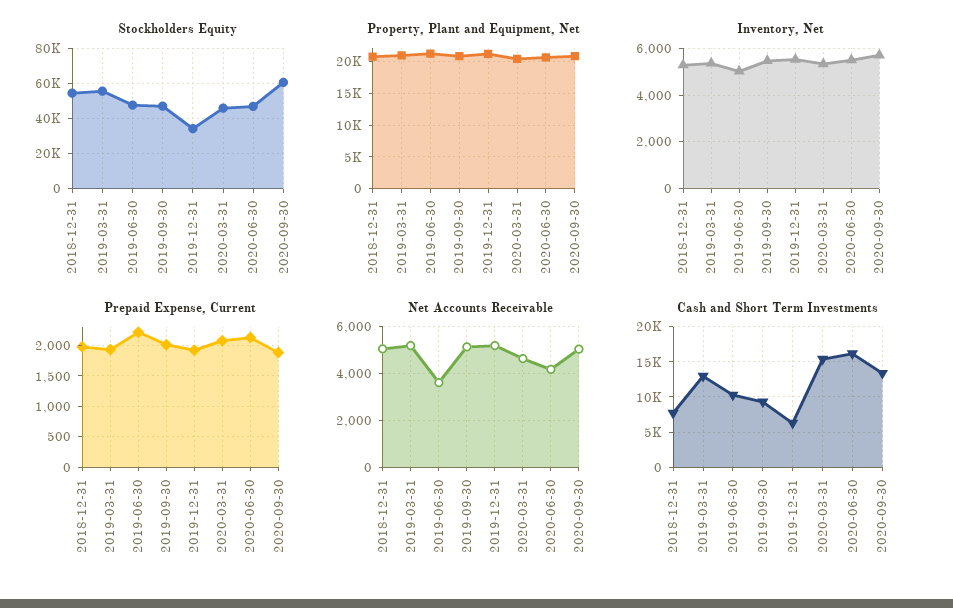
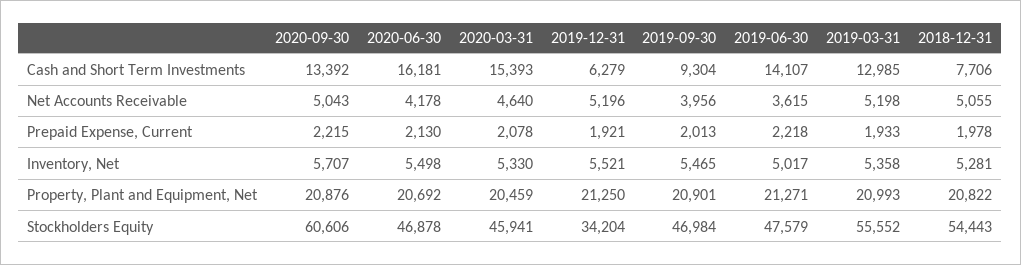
  {
    "Stockholders Equity": {
      "2018-12-31": 54443,
      "2019-03-31": 55552,
      "2019-06-30": 47579,
      "2019-09-30": 46984,
      "2019-12-31": 34204,
      "2020-03-31": 45941,
      "2020-06-30": 46878,
      "2020-09-30": 60606
    },
    "Property, Plant and Equipment, Net": {
      "2018-12-31": 20822,
      "2019-03-31": 20993,
      "2019-06-30": 21271,
      "2019-09-30": 20901,
      "2019-12-31": 21250,
      "2020-03-31": 20459,
      "2020-06-30": 20692,
      "2020-09-30": 20876
    },
    "Inventory, Net": {
      "2018-12-31": 5281,
      "2019-03-31": 5358,
      "2019-06-30": 5017,
      "2019-09-30": 5465,
      "2019-12-31": 5521,
      "2020-03-31": 5330,
      "2020-06-30": 5498,
      "2020-09-30": 5707
    },
    "Prepaid Expense, Current": {
      "2018-12-31": 1978,
      "2019-03-31": 1933,
      "2019-06-30": 2218,
      "2019-09-30": 2013,
      "2019-12-31": 1921,
      "2020-03-31": 2078,
      "2020-06-30": 2130,
-     "2020-09-30": 1900
+     "2020-09-30": 2215
    },
    "Net Accounts Receivable": {
      "2018-12-31": 5055,
      "2019-03-31": 5198,
      "2019-06-30": 3615,
-     "2019-09-30": 5000,
+     "2019-09-30": 3956,
      "2019-12-31": 5196,
      "2020-03-31": 4640,
      "2020-06-30": 4178,
      "2020-09-30": 5043
    },
    "Cash and Short Term Investments": {
      "2018-12-31": 7706,
      "2019-03-31": 12985,
-     "2019-06-30": 10000,
+     "2019-06-30": 14107,
      "2019-09-30": 9304,
      "2019-12-31": 6279,
      "2020-03-31": 15393,
      "2020-06-30": 16181,
      "2020-09-30": 13392
    }
  }

